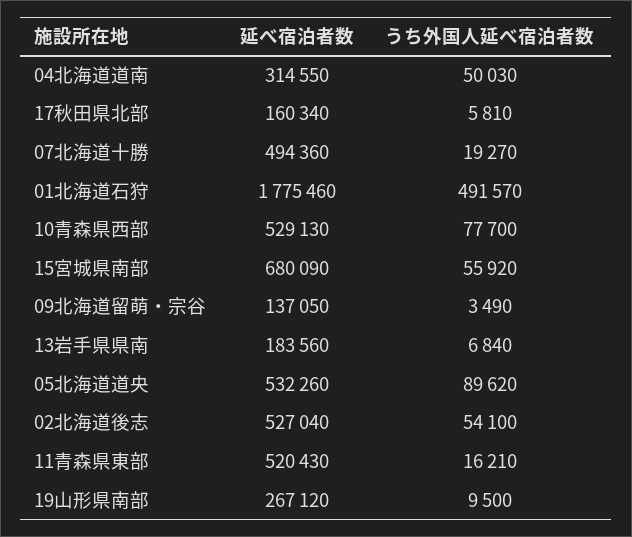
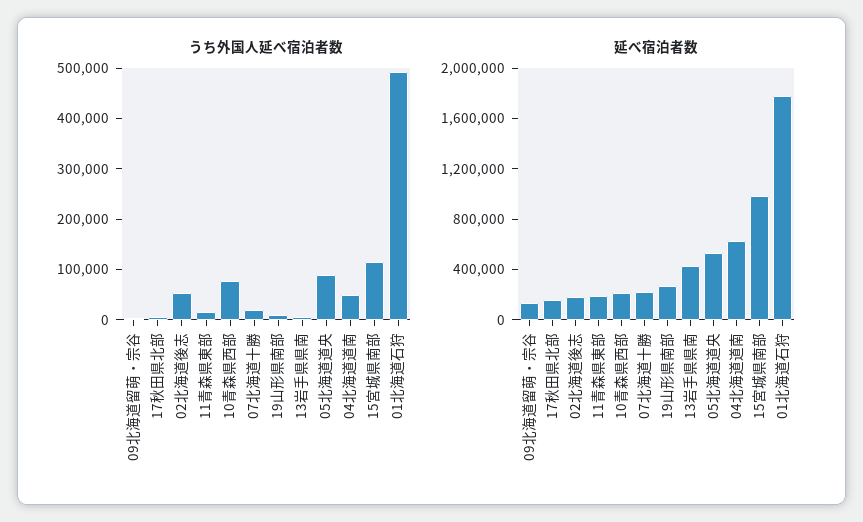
  {
    "延べ宿泊者数": {
-     "04北海道道南": 314550,
+     "04北海道道南": 600000,
      "17秋田県北部": 160340,
-     "07北海道十勝": 494360,
+     "07北海道十勝": 200000,
      "01北海道石狩": 1775460,
-     "10青森県西部": 529130,
+     "10青森県西部": 200000,
-     "15宮城県南部": 680090,
+     "15宮城県南部": 1000000,
      "09北海道留萌・宗谷": 137050,
-     "13岩手県県南": 183560,
+     "13岩手県県南": 400000,
      "05北海道道央": 532260,
-     "02北海道後志": 527040,
+     "02北海道後志": 200000,
-     "11青森県東部": 520430,
+     "11青森県東部": 200000,
      "19山形県南部": 267120
    },
    "うち外国人延べ宿泊者数": {
      "04北海道道南": 50030,
      "17秋田県北部": 5810,
      "07北海道十勝": 19270,
      "01北海道石狩": 491570,
      "10青森県西部": 77700,
-     "15宮城県南部": 55920,
+     "15宮城県南部": 120000,
      "09北海道留萌・宗谷": 3490,
      "13岩手県県南": 6840,
      "05北海道道央": 89620,
      "02北海道後志": 54100,
      "11青森県東部": 16210,
      "19山形県南部": 9500
    }
  }

